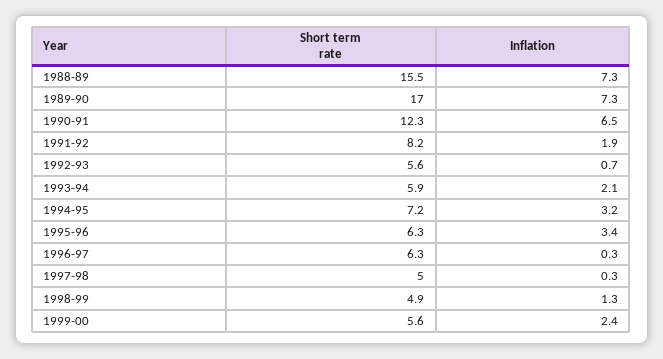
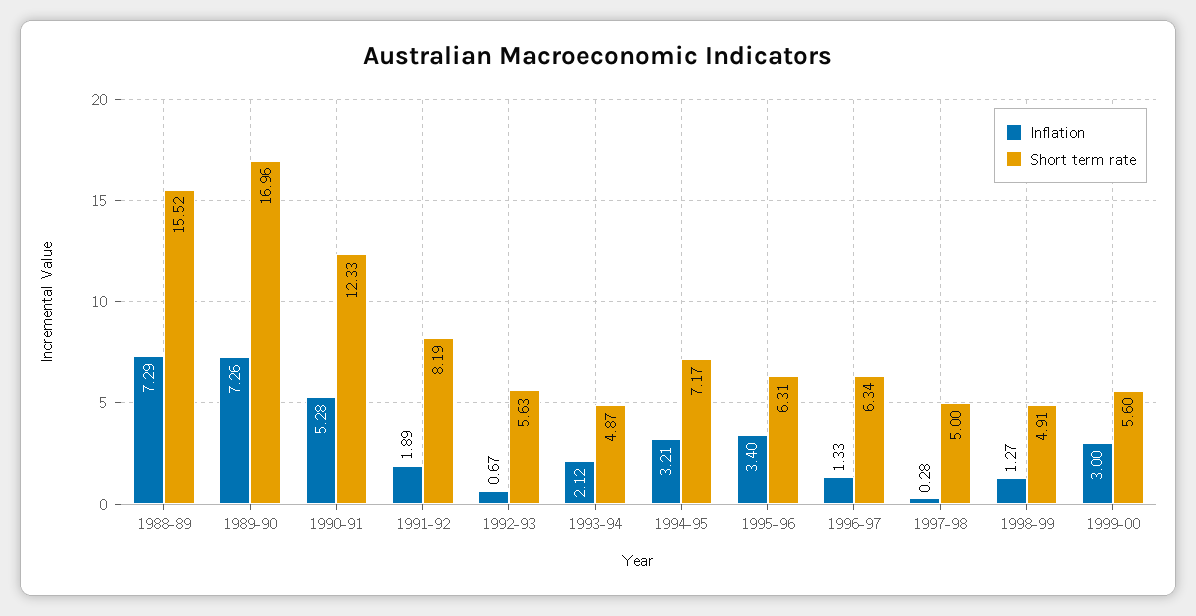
  {
    "Short term rate": {
      "1988-89": 15.52,
      "1989-90": 16.96,
      "1990-91": 12.33,
      "1991-92": 8.19,
      "1992-93": 5.63,
-     "1993-94": 5.9,
+     "1993-94": 4.87,
      "1994-95": 7.17,
      "1995-96": 6.31,
      "1996-97": 6.34,
      "1997-98": 5,
      "1998-99": 4.91,
      "1999-00": 5.6
    },
    "Inflation": {
      "1988-89": 7.29,
      "1989-90": 7.26,
-     "1990-91": 6.5,
+     "1990-91": 5.28,
      "1991-92": 1.89,
      "1992-93": 0.67,
      "1993-94": 2.12,
      "1994-95": 3.21,
      "1995-96": 3.4,
-     "1996-97": 0.3,
+     "1996-97": 1.33,
      "1997-98": 0.28,
      "1998-99": 1.27,
-     "1999-00": 2.4
+     "1999-00": 3
    }
  }

